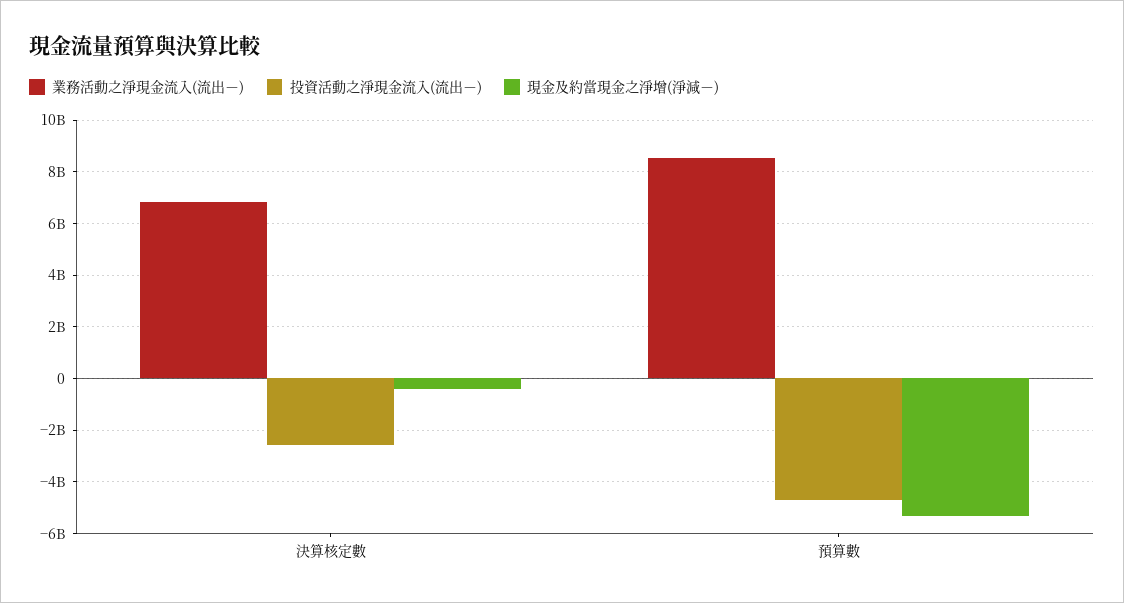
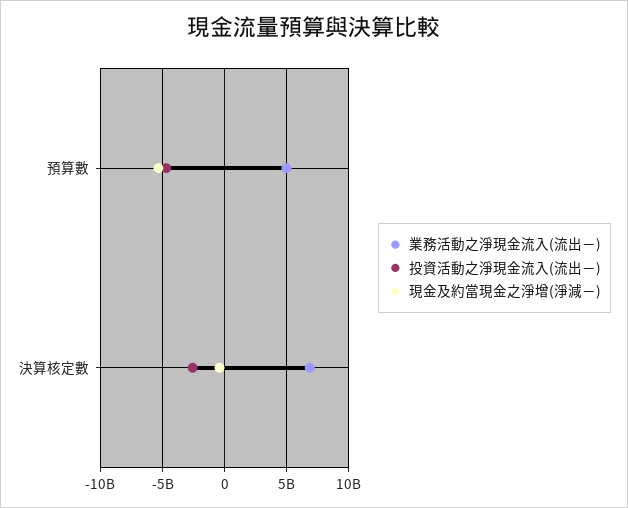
  {
    "業務活動之淨現金流入(流出－)": {
      "決算核定數": 6750000000,
-     "預算數": 8500000000
+     "預算數": 5000000000
    },
    "投資活動之淨現金流入(流出－)": {
      "決算核定數": -2500000000,
      "預算數": -4750000000
    },
    "現金及約當現金之淨增(淨減－)": {
      "決算核定數": -500000000,
      "預算數": -5250000000
    }
  }

